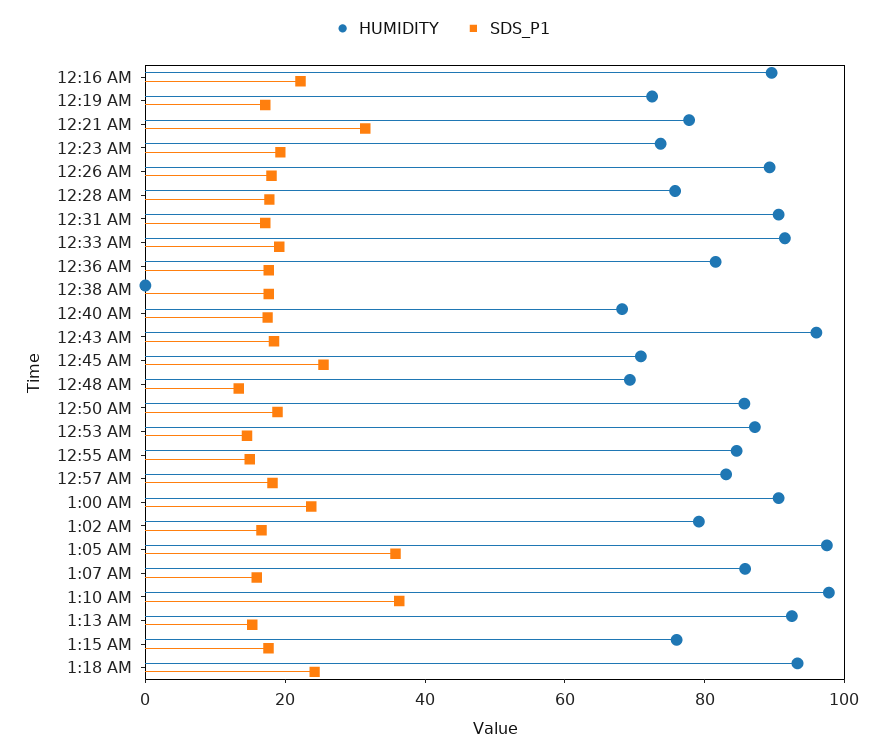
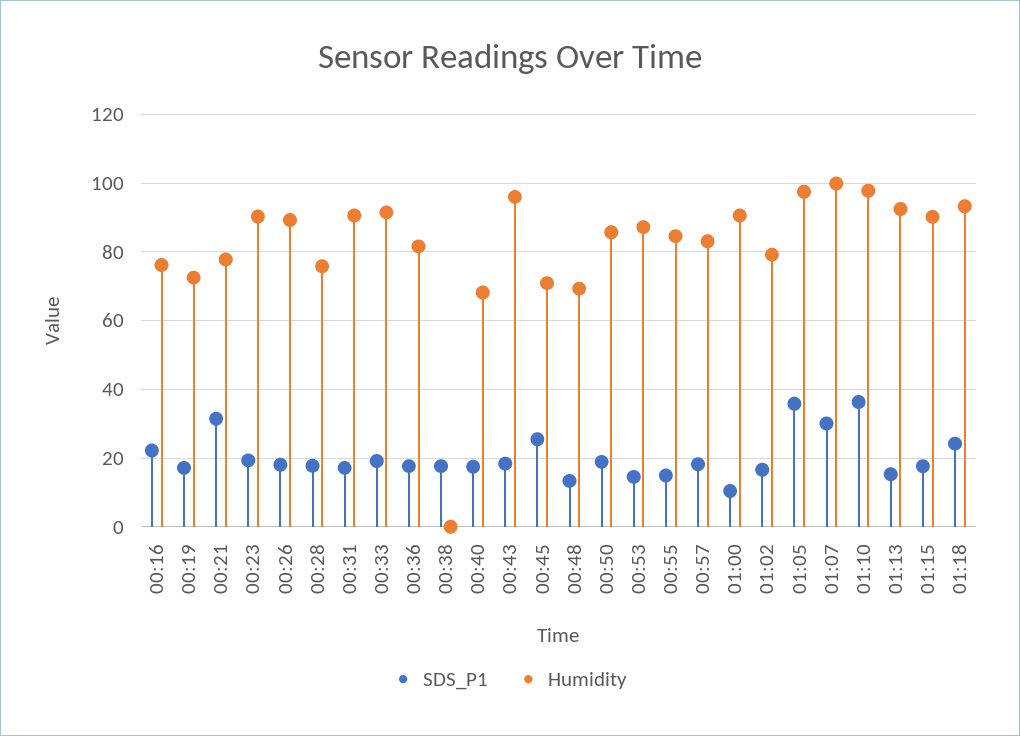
  {
    "HUMIDITY": {
-     "12:16 AM": 90,
+     "12:16 AM": 76,
      "12:19 AM": 72,
      "12:21 AM": 78,
-     "12:23 AM": 75,
+     "12:23 AM": 90,
      "12:26 AM": 90,
      "12:28 AM": 76,
      "12:31 AM": 90,
      "12:33 AM": 92,
      "12:36 AM": 82,
      "12:38 AM": 0,
      "12:40 AM": 68,
      "12:43 AM": 96,
      "12:45 AM": 70,
      "12:48 AM": 70,
      "12:50 AM": 86,
      "12:53 AM": 88,
      "12:55 AM": 84,
      "12:57 AM": 84,
      "1:00 AM": 90,
      "1:02 AM": 80,
      "1:05 AM": 98,
-     "1:07 AM": 85,
+     "1:07 AM": 100,
      "1:10 AM": 98,
      "1:13 AM": 92,
-     "1:15 AM": 75,
+     "1:15 AM": 90,
      "1:18 AM": 94
    },
    "SDS_P1": {
      "12:16 AM": 22,
      "12:19 AM": 18,
      "12:21 AM": 32,
      "12:23 AM": 20,
      "12:26 AM": 18,
      "12:28 AM": 18,
      "12:31 AM": 18,
      "12:33 AM": 20,
      "12:36 AM": 18,
      "12:38 AM": 18,
      "12:40 AM": 18,
      "12:43 AM": 18,
      "12:45 AM": 26,
      "12:48 AM": 14,
      "12:50 AM": 18,
      "12:53 AM": 14,
      "12:55 AM": 14,
      "12:57 AM": 18,
-     "1:00 AM": 25,
+     "1:00 AM": 10,
      "1:02 AM": 16,
      "1:05 AM": 36,
-     "1:07 AM": 15,
+     "1:07 AM": 30,
      "1:10 AM": 36,
      "1:13 AM": 16,
      "1:15 AM": 18,
      "1:18 AM": 24
    }
  }

